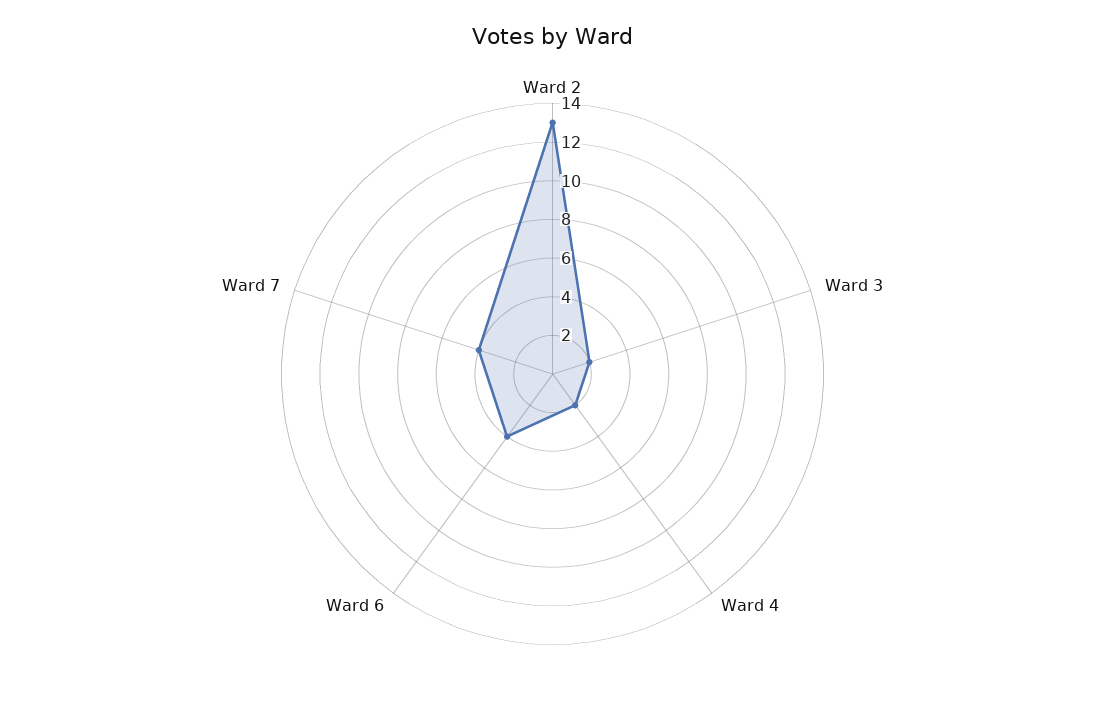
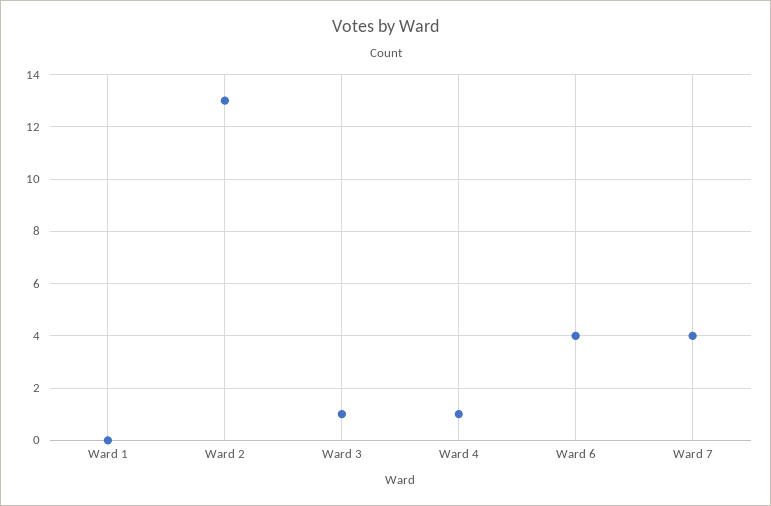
  {
    "Ward 2": 13,
-   "Ward 3": 2,
+   "Ward 3": 1,
-   "Ward 4": 2,
+   "Ward 4": 1,
    "Ward 6": 4,
-   "Ward 7": 4
+   "Ward 7": 4,
+   "Ward 1": 0
  }

